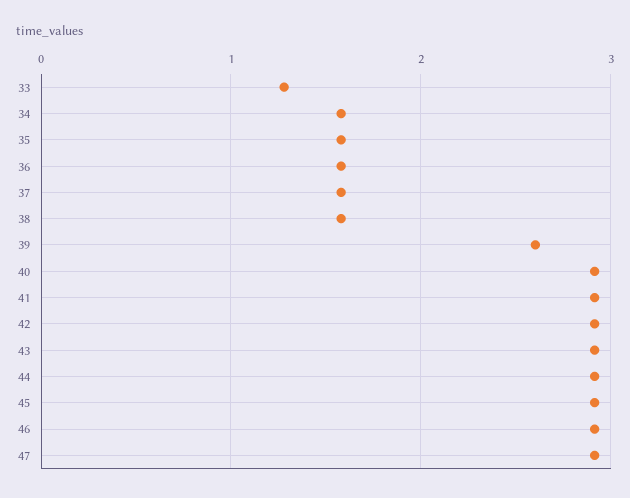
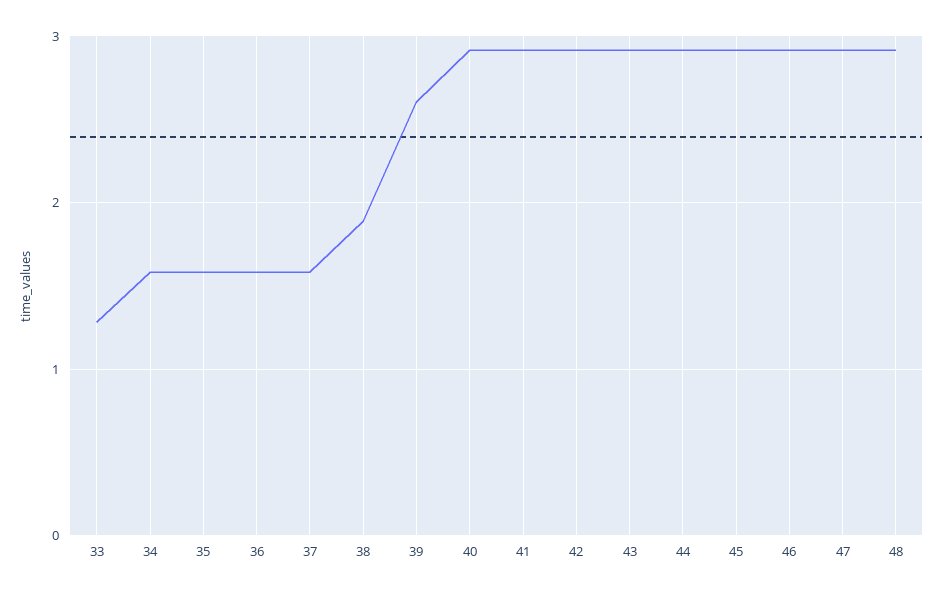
  {
    "33": 1.3,
    "34": 1.6,
    "35": 1.6,
    "36": 1.6,
    "37": 1.6,
-   "38": 1.6,
+   "38": 1.9,
    "39": 2.6,
    "40": 2.9,
    "41": 2.9,
    "42": 2.9,
    "43": 2.9,
    "44": 2.9,
    "45": 2.9,
    "46": 2.9,
-   "47": 2.9
+   "47": 2.9,
+   "48": 2.9
  }

